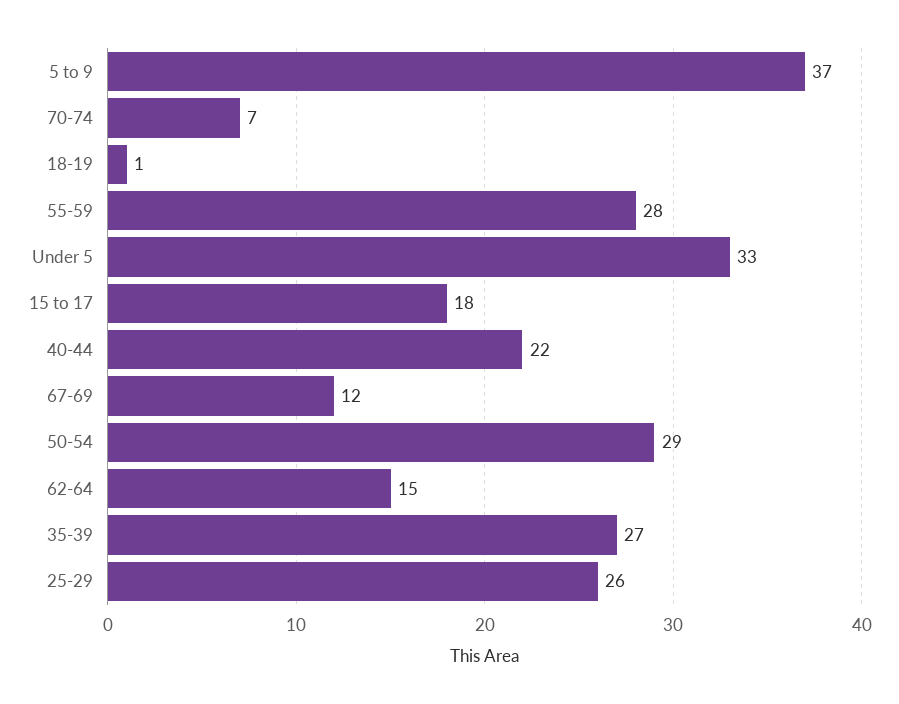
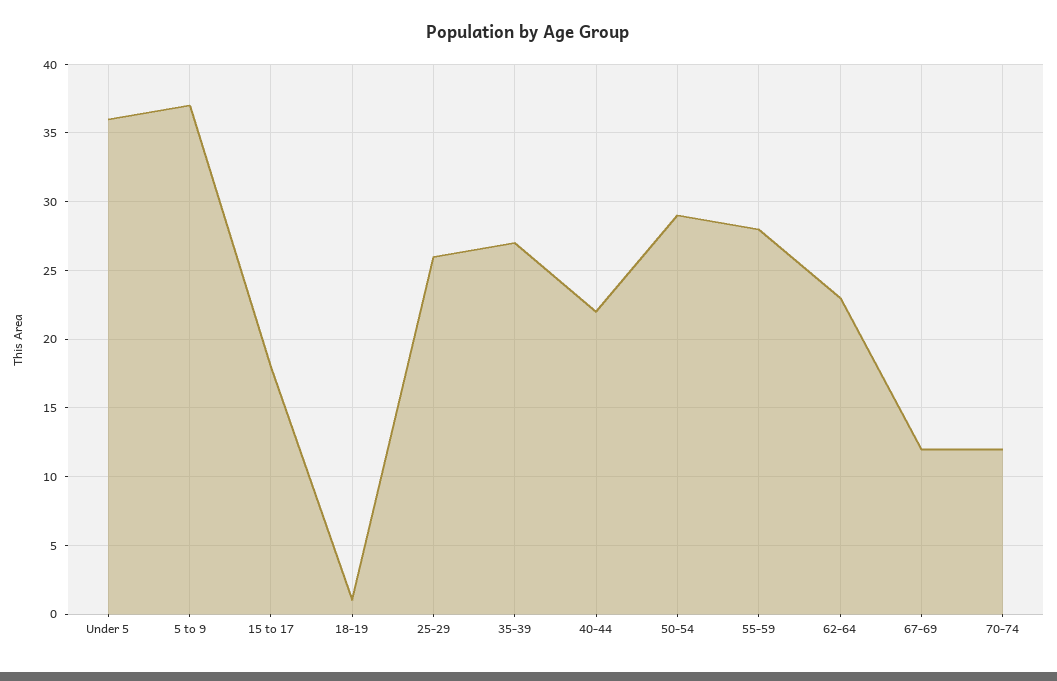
  {
    "5 to 9": 37,
-   "70-74": 7,
+   "70-74": 12,
    "18-19": 1,
    "55-59": 28,
-   "Under 5": 33,
+   "Under 5": 36,
    "15 to 17": 18,
    "40-44": 22,
    "67-69": 12,
    "50-54": 29,
-   "62-64": 15,
+   "62-64": 23,
    "35-39": 27,
    "25-29": 26
  }

